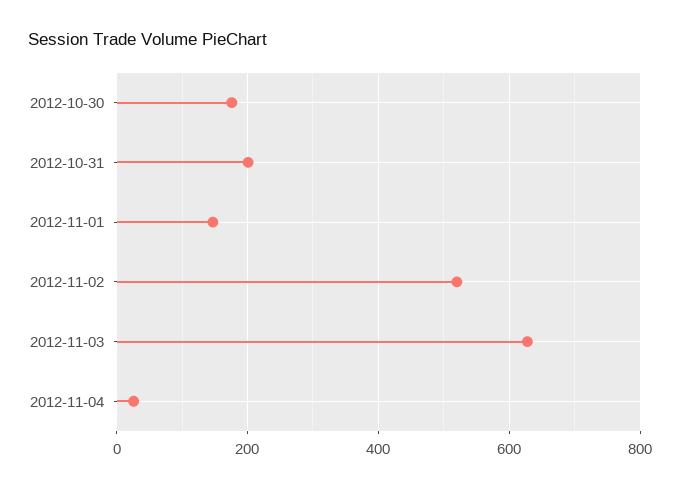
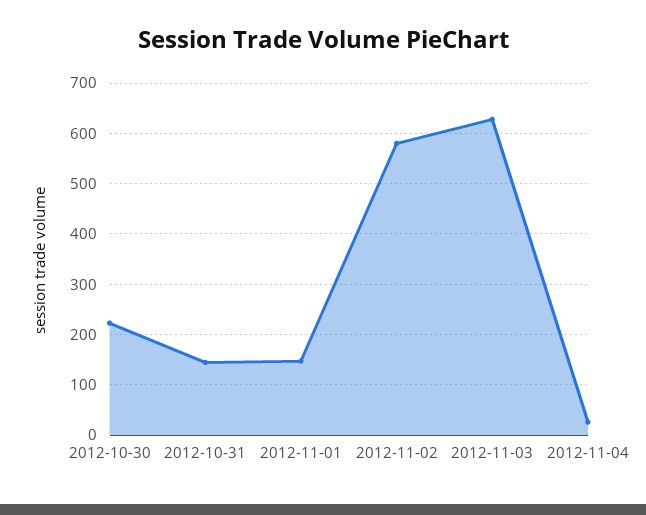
  {
-   "2012-10-30": 180,
+   "2012-10-30": 220,
-   "2012-10-31": 200,
+   "2012-10-31": 140,
    "2012-11-01": 140,
-   "2012-11-02": 520,
+   "2012-11-02": 580,
    "2012-11-03": 620,
    "2012-11-04": 20
  }

